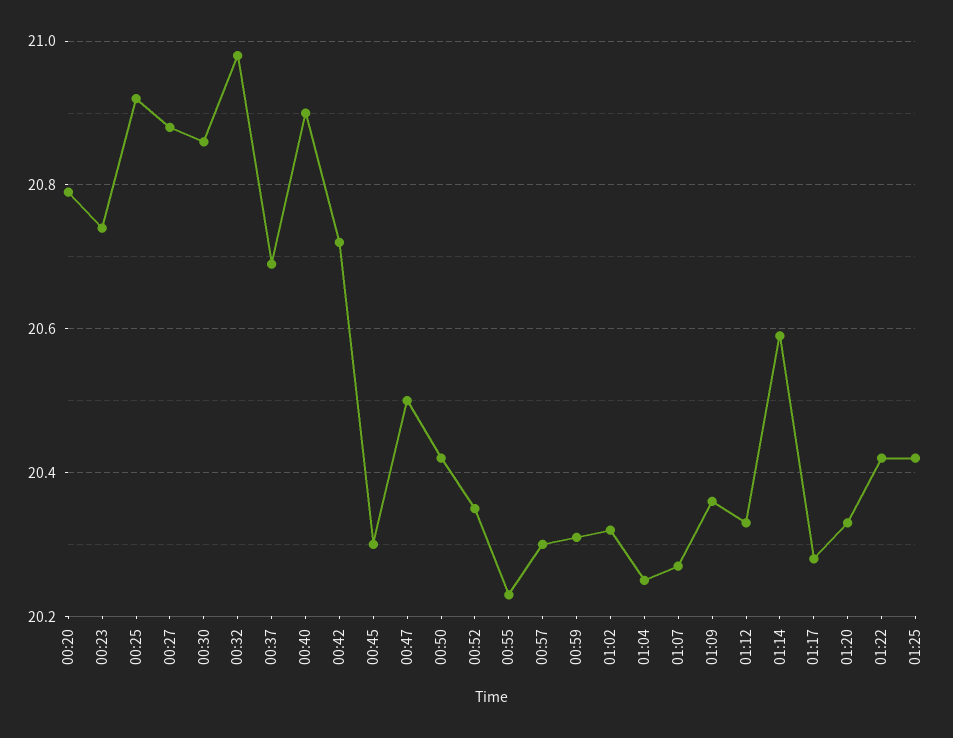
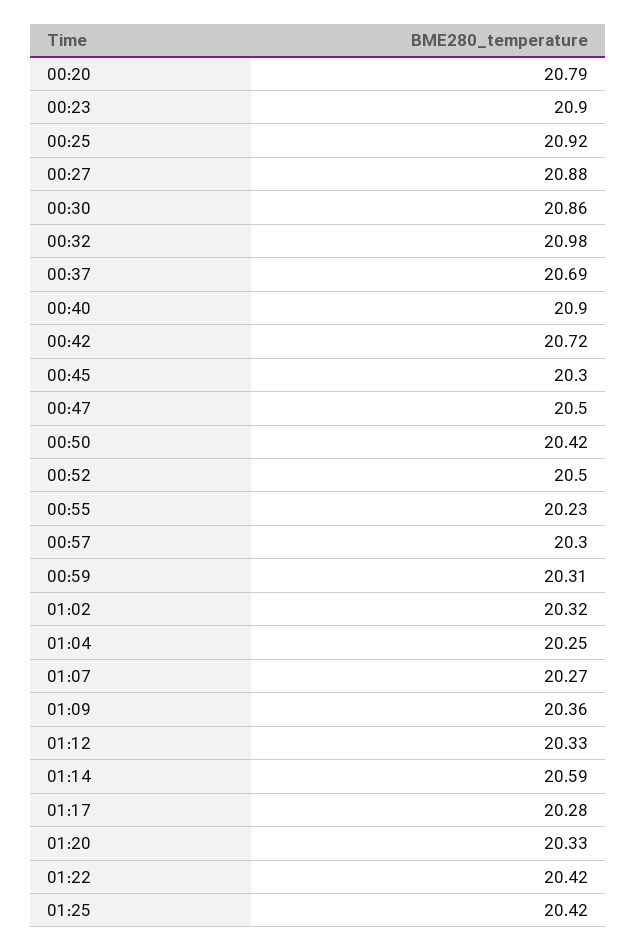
  {
    "00:20": 20.79,
-   "00:23": 20.75,
+   "00:23": 20.9,
    "00:25": 20.92,
    "00:27": 20.88,
    "00:30": 20.86,
    "00:32": 20.98,
    "00:37": 20.69,
    "00:40": 20.9,
    "00:42": 20.72,
    "00:45": 20.3,
    "00:47": 20.5,
    "00:50": 20.42,
-   "00:52": 20.35,
+   "00:52": 20.5,
    "00:55": 20.23,
    "00:57": 20.3,
    "00:59": 20.31,
    "01:02": 20.32,
    "01:04": 20.25,
    "01:07": 20.27,
    "01:09": 20.36,
    "01:12": 20.33,
    "01:14": 20.59,
    "01:17": 20.28,
    "01:20": 20.33,
    "01:22": 20.42,
    "01:25": 20.42
  }

